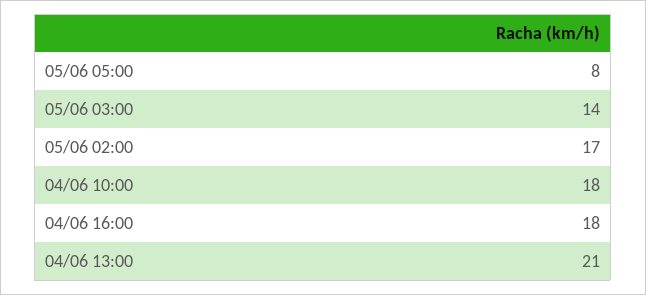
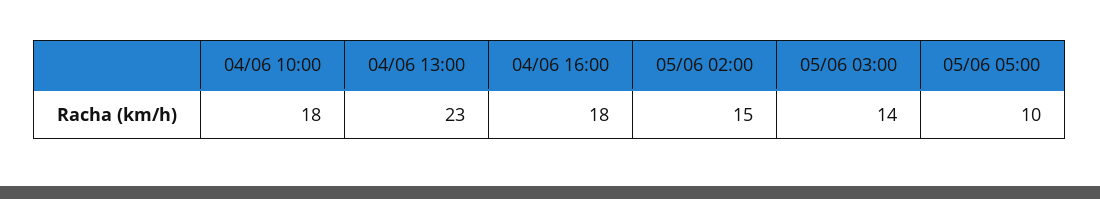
  {
-   "05/06 05:00": 8,
+   "05/06 05:00": 10,
    "05/06 03:00": 14,
-   "05/06 02:00": 17,
+   "05/06 02:00": 15,
    "04/06 10:00": 18,
    "04/06 16:00": 18,
-   "04/06 13:00": 21
+   "04/06 13:00": 23
  }

